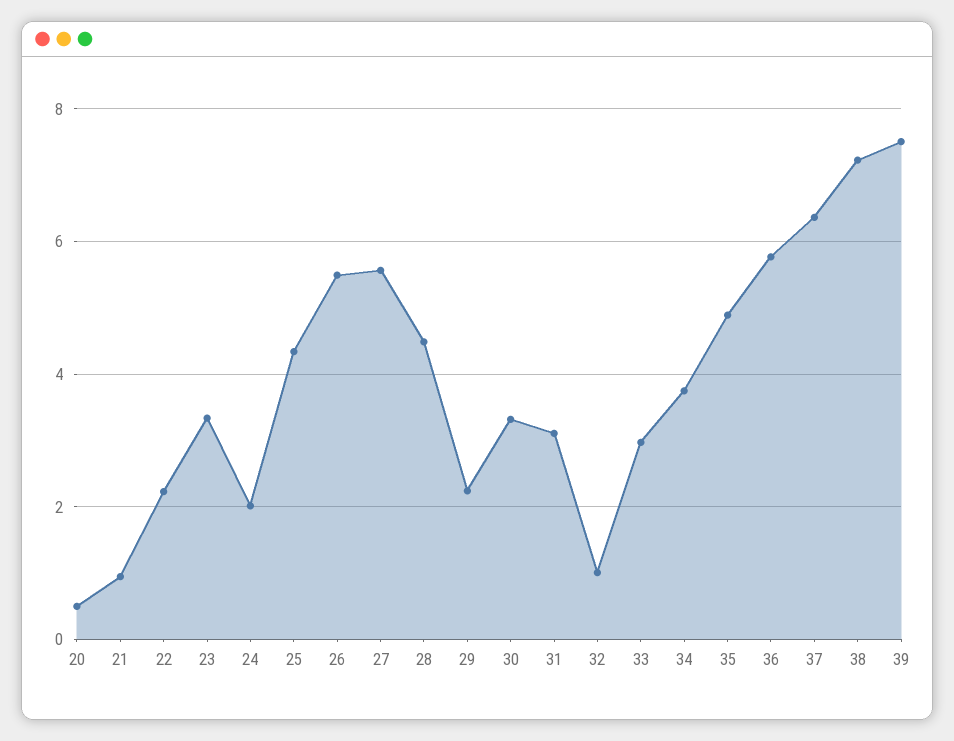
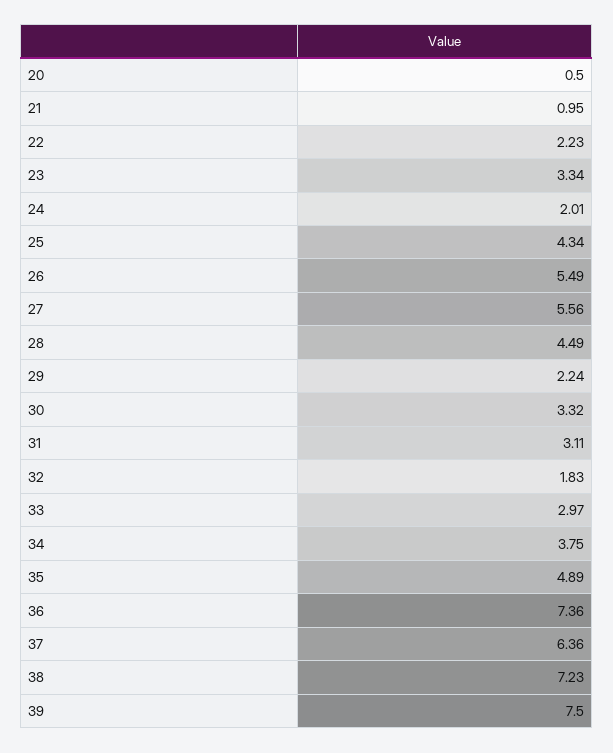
  {
    "20": 0.5,
    "21": 0.95,
    "22": 2.23,
    "23": 3.34,
    "24": 2.01,
    "25": 4.34,
    "26": 5.49,
    "27": 5.56,
    "28": 4.49,
    "29": 2.24,
    "30": 3.32,
    "31": 3.11,
-   "32": 1,
+   "32": 1.83,
    "33": 2.97,
    "34": 3.75,
    "35": 4.89,
-   "36": 5.8,
+   "36": 7.36,
    "37": 6.36,
    "38": 7.23,
    "39": 7.5
  }

